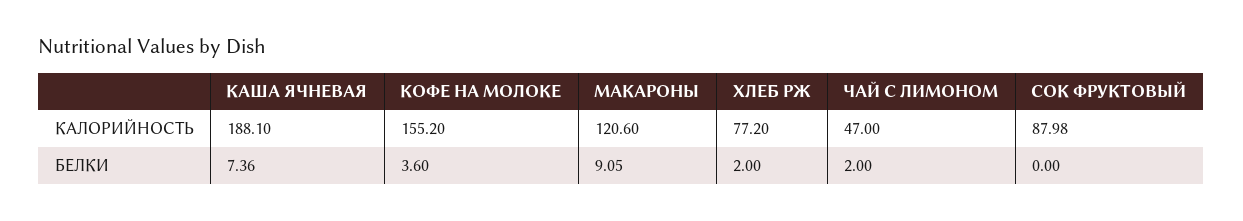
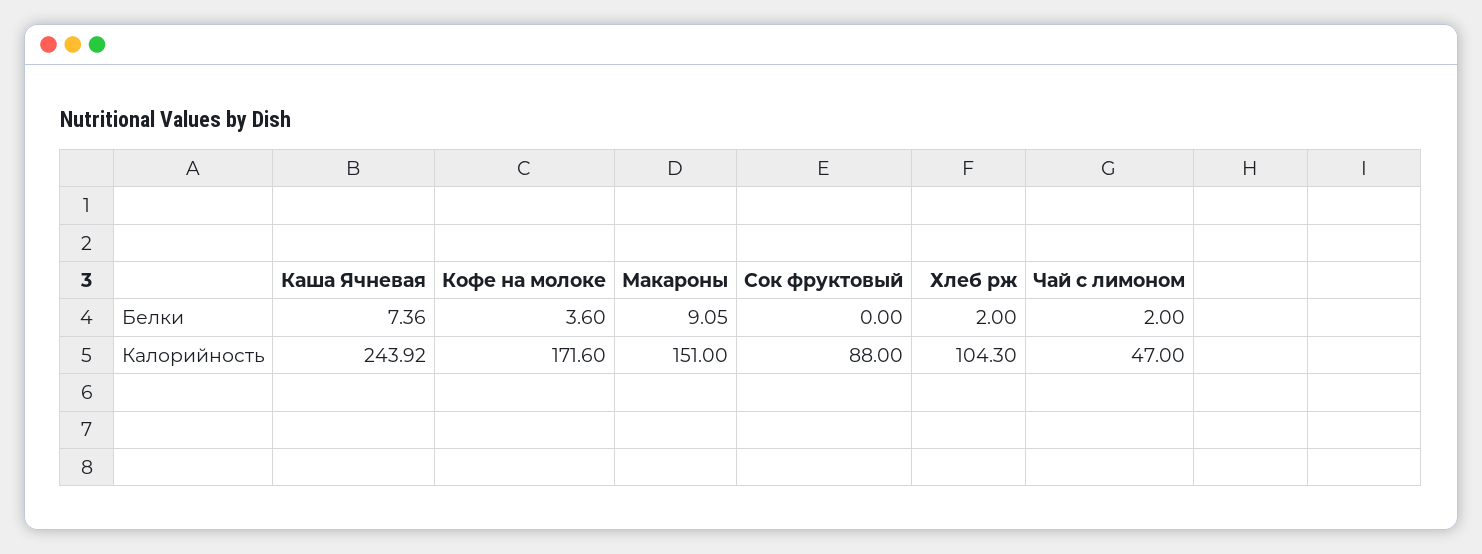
  {
    "КАША ЯЧНЕВАЯ": {
-     "КАЛОРИЙНОСТЬ": 188.1,
+     "КАЛОРИЙНОСТЬ": 243.92,
      "БЕЛКИ": 7.36
    },
    "КОФЕ НА МОЛОКЕ": {
-     "КАЛОРИЙНОСТЬ": 155.2,
+     "КАЛОРИЙНОСТЬ": 171.6,
      "БЕЛКИ": 3.6
    },
    "МАКАРОНЫ": {
-     "КАЛОРИЙНОСТЬ": 120.6,
+     "КАЛОРИЙНОСТЬ": 151,
      "БЕЛКИ": 9.05
    },
    "ХЛЕБ РЖ": {
-     "КАЛОРИЙНОСТЬ": 77.2,
+     "КАЛОРИЙНОСТЬ": 104.3,
      "БЕЛКИ": 2
    },
    "ЧАЙ С ЛИМОНОМ": {
      "КАЛОРИЙНОСТЬ": 47,
      "БЕЛКИ": 2
    },
    "СОК ФРУКТОВЫЙ": {
-     "КАЛОРИЙНОСТЬ": 87.98,
+     "КАЛОРИЙНОСТЬ": 88,
      "БЕЛКИ": 0
    }
  }

